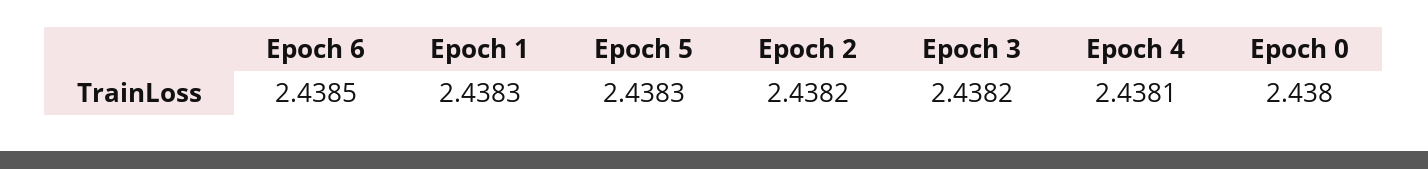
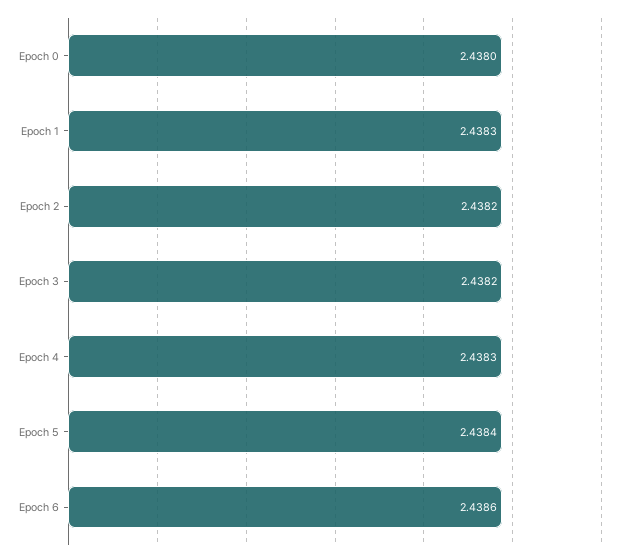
  {
-   "Epoch 6": 2.4385,
+   "Epoch 6": 2.4386,
    "Epoch 1": 2.4383,
-   "Epoch 5": 2.4383,
+   "Epoch 5": 2.4384,
    "Epoch 2": 2.4382,
    "Epoch 3": 2.4382,
-   "Epoch 4": 2.4381,
+   "Epoch 4": 2.4383,
    "Epoch 0": 2.438
  }

